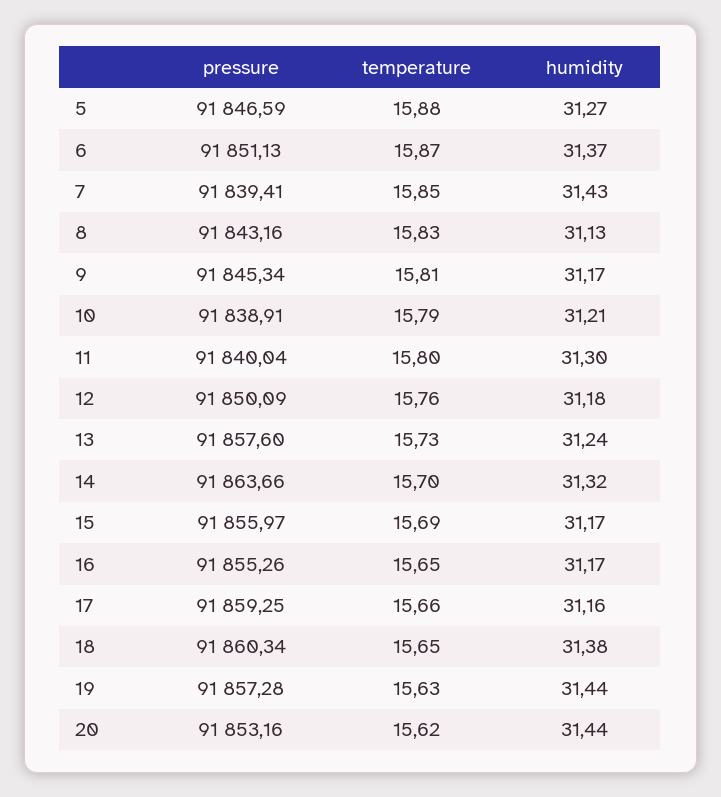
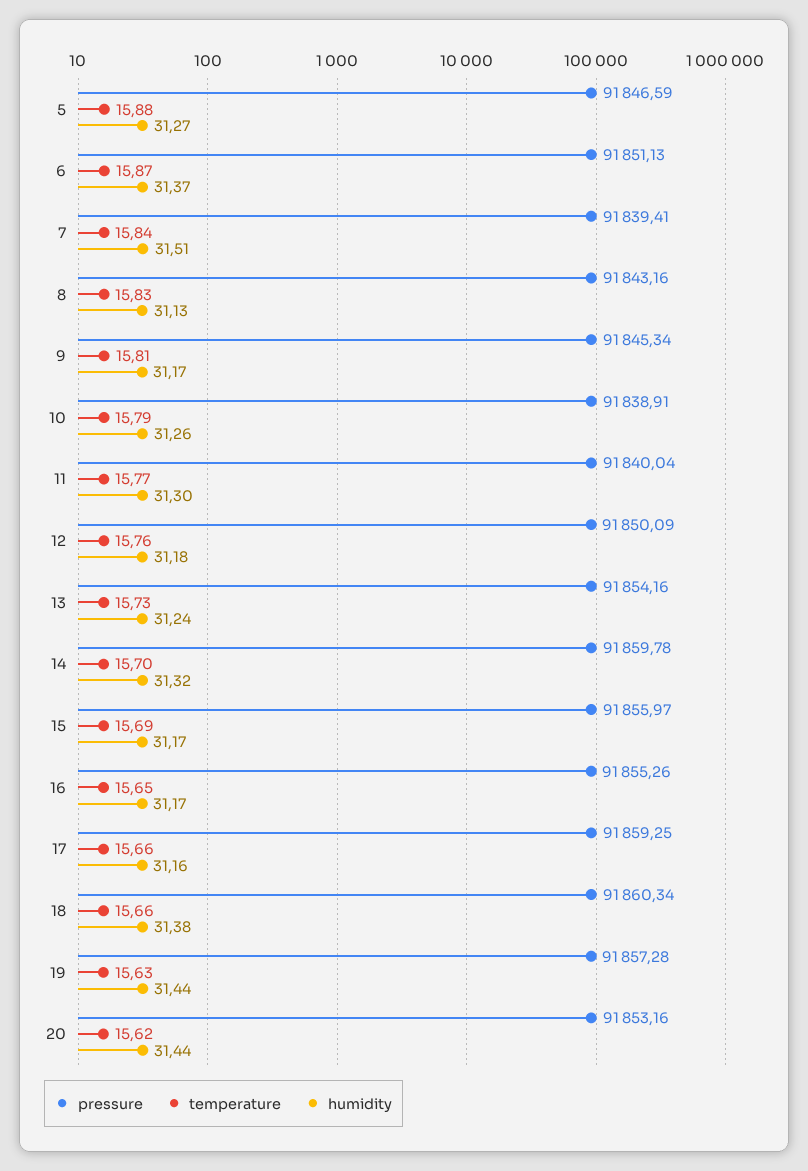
  {
    "pressure": {
      "5": 91846.59,
      "6": 91851.13,
      "7": 91839.41,
      "8": 91843.16,
      "9": 91845.34,
      "10": 91838.91,
      "11": 91840.04,
      "12": 91850.09,
-     "13": 91857.6,
+     "13": 91854.16,
-     "14": 91863.66,
+     "14": 91859.78,
      "15": 91855.97,
      "16": 91855.26,
      "17": 91859.25,
      "18": 91860.34,
      "19": 91857.28,
      "20": 91853.16
    },
    "temperature": {
      "5": 15.88,
      "6": 15.87,
-     "7": 15.85,
+     "7": 15.84,
      "8": 15.83,
      "9": 15.81,
      "10": 15.79,
-     "11": 15.8,
+     "11": 15.77,
      "12": 15.76,
      "13": 15.73,
      "14": 15.7,
      "15": 15.69,
      "16": 15.65,
      "17": 15.66,
-     "18": 15.65,
+     "18": 15.66,
      "19": 15.63,
      "20": 15.62
    },
    "humidity": {
      "5": 31.27,
      "6": 31.37,
-     "7": 31.43,
+     "7": 31.51,
      "8": 31.13,
      "9": 31.17,
-     "10": 31.21,
+     "10": 31.26,
      "11": 31.3,
      "12": 31.18,
      "13": 31.24,
      "14": 31.32,
      "15": 31.17,
      "16": 31.17,
      "17": 31.16,
      "18": 31.38,
      "19": 31.44,
      "20": 31.44
    }
  }

